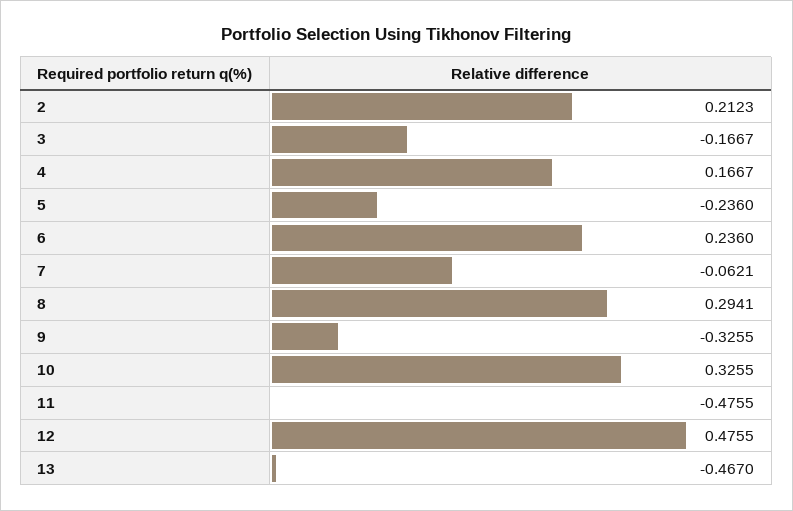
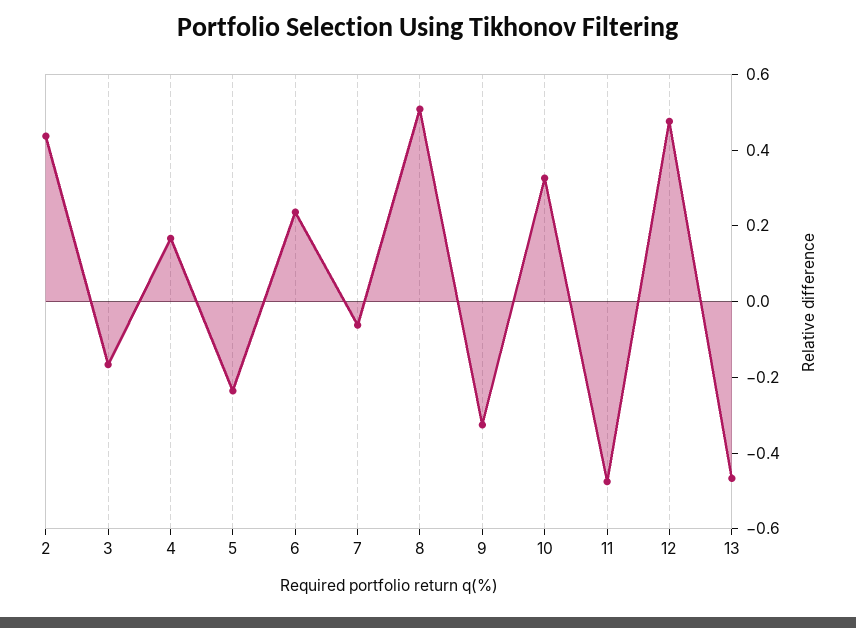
  {
-   "2": 0.2123,
+   "2": 0.45,
    "3": -0.1667,
    "4": 0.1667,
    "5": -0.236,
    "6": 0.236,
    "7": -0.0621,
-   "8": 0.2941,
+   "8": 0.5,
    "9": -0.3255,
    "10": 0.3255,
    "11": -0.4755,
    "12": 0.4755,
    "13": -0.467
  }

